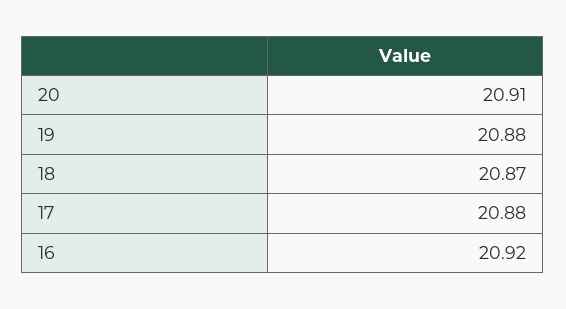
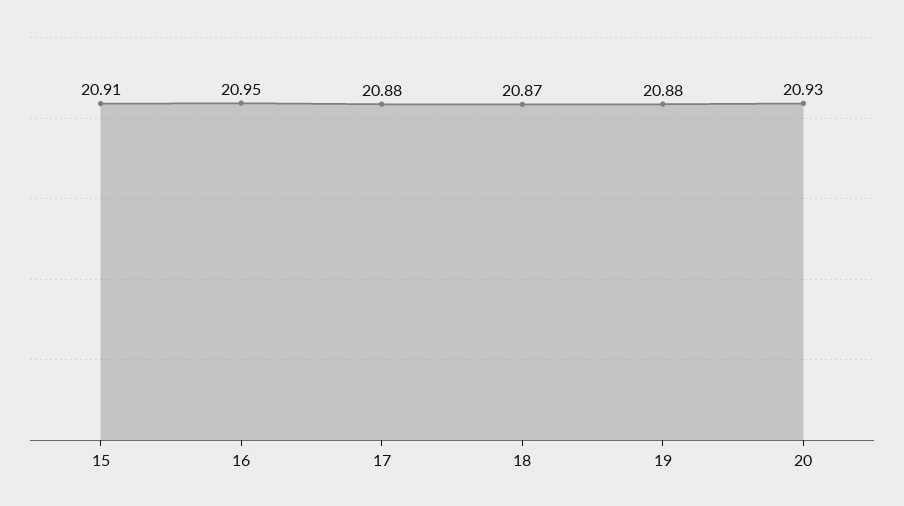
  {
-   "20": 20.91,
+   "20": 20.93,
    "19": 20.88,
    "18": 20.87,
    "17": 20.88,
-   "16": 20.92
+   "16": 20.95,
+   "15": 20.91
  }

